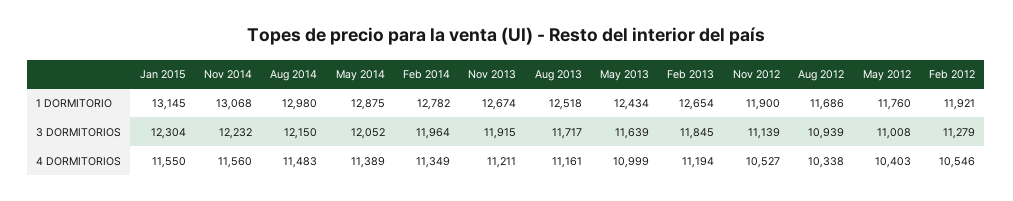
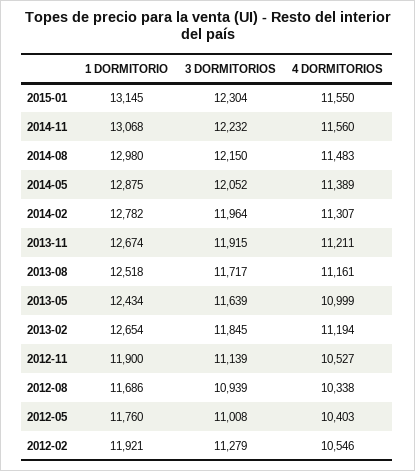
  {
    "Jan 2015": {
      "1 DORMITORIO": 13145,
      "3 DORMITORIOS": 12304,
      "4 DORMITORIOS": 11550
    },
    "Nov 2014": {
      "1 DORMITORIO": 13068,
      "3 DORMITORIOS": 12232,
      "4 DORMITORIOS": 11560
    },
    "Aug 2014": {
      "1 DORMITORIO": 12980,
      "3 DORMITORIOS": 12150,
      "4 DORMITORIOS": 11483
    },
    "May 2014": {
      "1 DORMITORIO": 12875,
      "3 DORMITORIOS": 12052,
      "4 DORMITORIOS": 11389
    },
    "Feb 2014": {
      "1 DORMITORIO": 12782,
      "3 DORMITORIOS": 11964,
-     "4 DORMITORIOS": 11349
+     "4 DORMITORIOS": 11307
    },
    "Nov 2013": {
      "1 DORMITORIO": 12674,
      "3 DORMITORIOS": 11915,
      "4 DORMITORIOS": 11211
    },
    "Aug 2013": {
      "1 DORMITORIO": 12518,
      "3 DORMITORIOS": 11717,
      "4 DORMITORIOS": 11161
    },
    "May 2013": {
      "1 DORMITORIO": 12434,
      "3 DORMITORIOS": 11639,
      "4 DORMITORIOS": 10999
    },
    "Feb 2013": {
      "1 DORMITORIO": 12654,
      "3 DORMITORIOS": 11845,
      "4 DORMITORIOS": 11194
    },
    "Nov 2012": {
      "1 DORMITORIO": 11900,
      "3 DORMITORIOS": 11139,
      "4 DORMITORIOS": 10527
    },
    "Aug 2012": {
      "1 DORMITORIO": 11686,
      "3 DORMITORIOS": 10939,
      "4 DORMITORIOS": 10338
    },
    "May 2012": {
      "1 DORMITORIO": 11760,
      "3 DORMITORIOS": 11008,
      "4 DORMITORIOS": 10403
    },
    "Feb 2012": {
      "1 DORMITORIO": 11921,
      "3 DORMITORIOS": 11279,
      "4 DORMITORIOS": 10546
    }
  }

